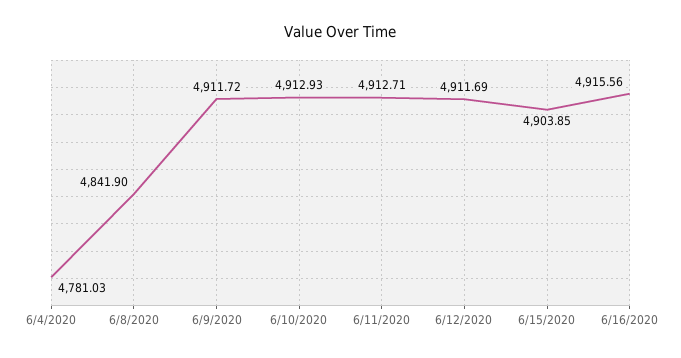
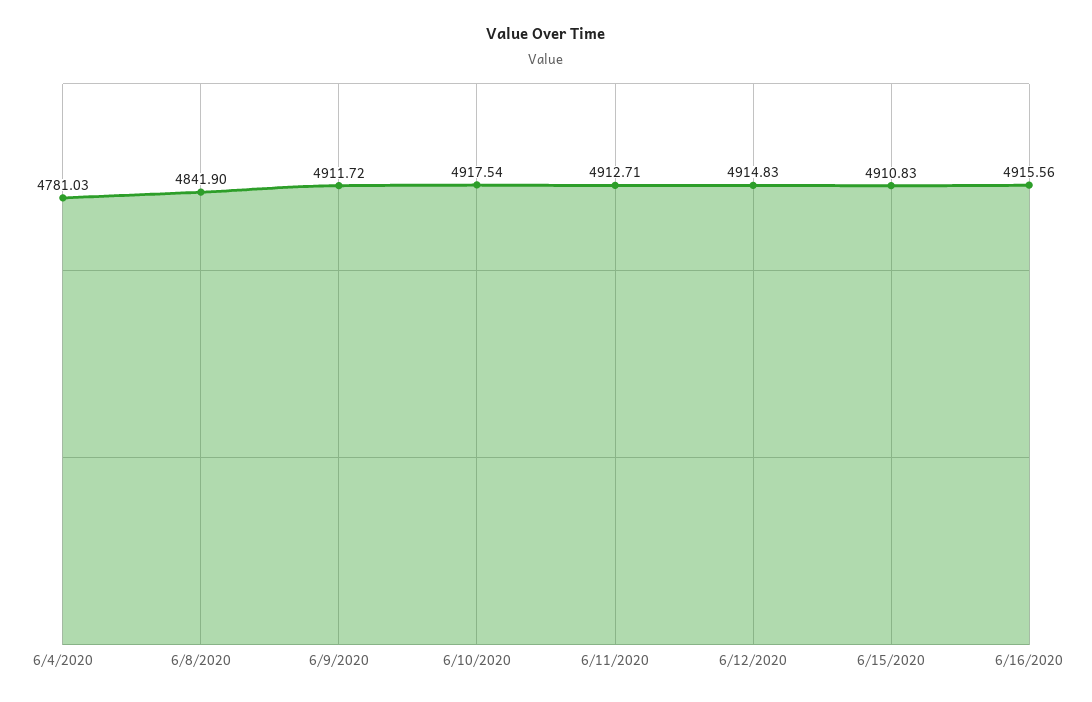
  {
    "6/4/2020": 4781.03,
    "6/8/2020": 4841.9,
    "6/9/2020": 4911.72,
-   "6/10/2020": 4912.93,
+   "6/10/2020": 4917.54,
    "6/11/2020": 4912.71,
-   "6/12/2020": 4911.69,
+   "6/12/2020": 4914.83,
-   "6/15/2020": 4903.85,
+   "6/15/2020": 4910.83,
    "6/16/2020": 4915.56
  }

